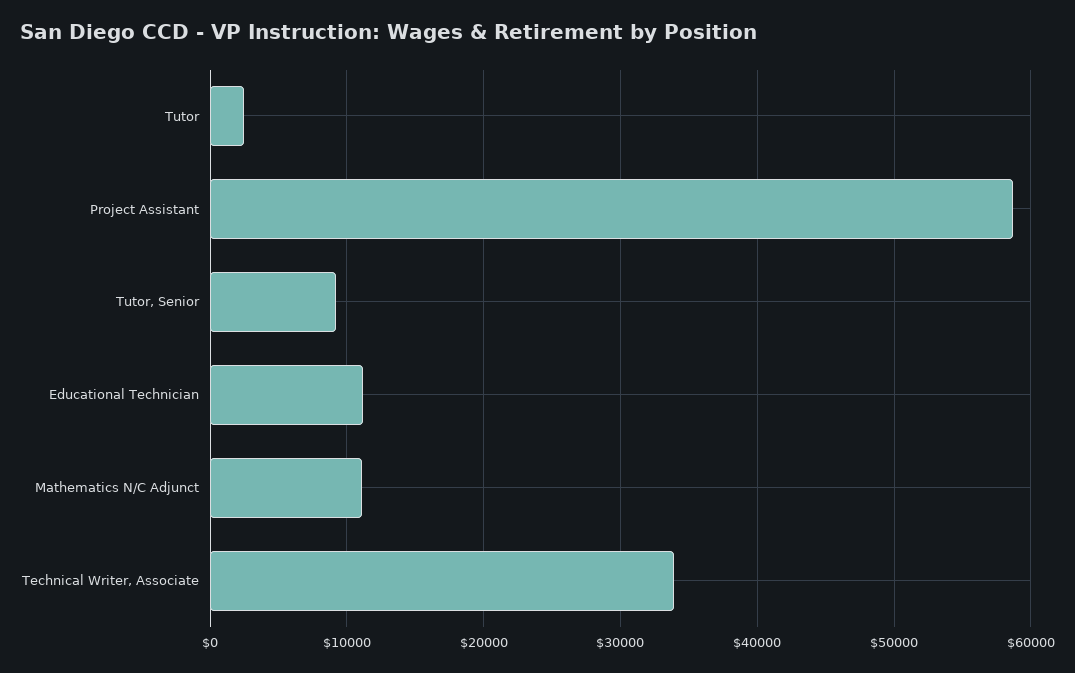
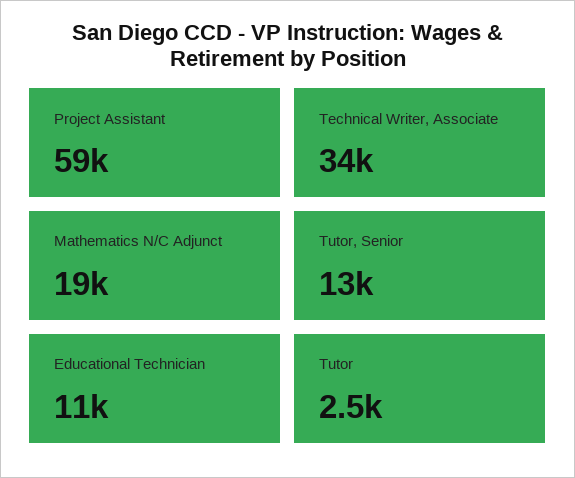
  {
    "Tutor": 2500,
    "Project Assistant": 59000,
-   "Tutor, Senior": 9000,
+   "Tutor, Senior": 13000,
    "Educational Technician": 11000,
-   "Mathematics N/C Adjunct": 11000,
+   "Mathematics N/C Adjunct": 19000,
    "Technical Writer, Associate": 34000
  }

